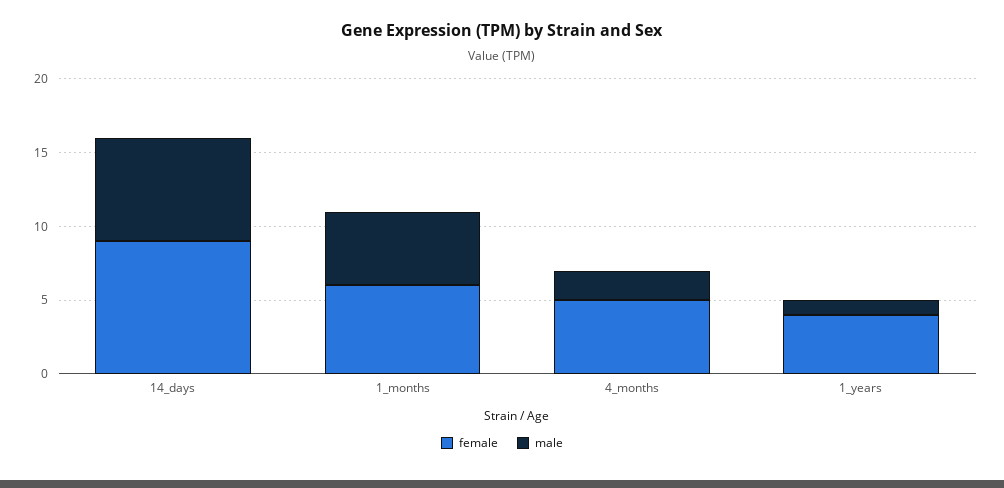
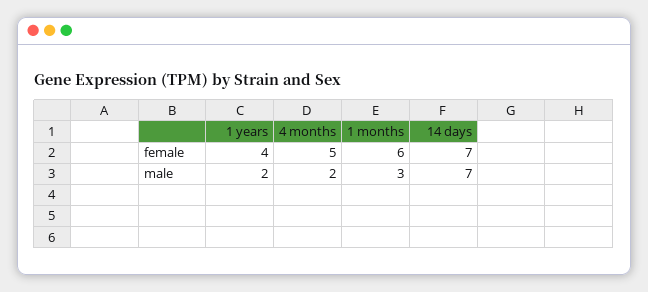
  {
    "female": {
-     "14_days": 9,
+     "14_days": 7,
      "1_months": 6,
      "4_months": 5,
      "1_years": 4
    },
    "male": {
      "14_days": 7,
-     "1_months": 5,
+     "1_months": 3,
      "4_months": 2,
-     "1_years": 1
+     "1_years": 2
    }
  }

